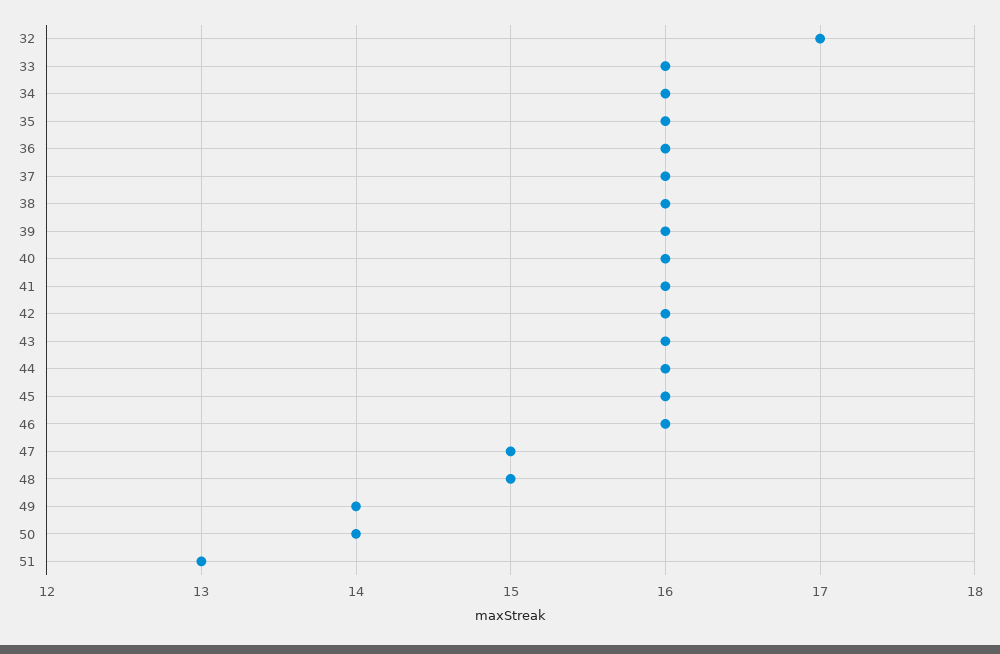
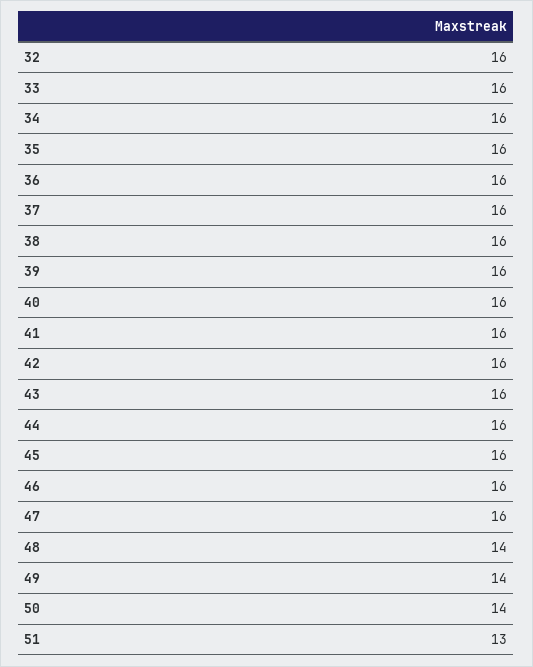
  {
-   "32": 17,
+   "32": 16,
    "33": 16,
    "34": 16,
    "35": 16,
    "36": 16,
    "37": 16,
    "38": 16,
    "39": 16,
    "40": 16,
    "41": 16,
    "42": 16,
    "43": 16,
    "44": 16,
    "45": 16,
    "46": 16,
-   "47": 15,
+   "47": 16,
-   "48": 15,
+   "48": 14,
    "49": 14,
    "50": 14,
    "51": 13
  }

